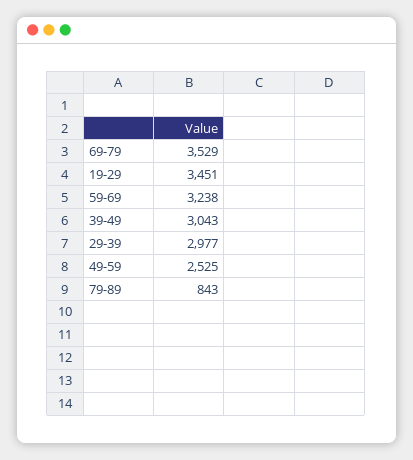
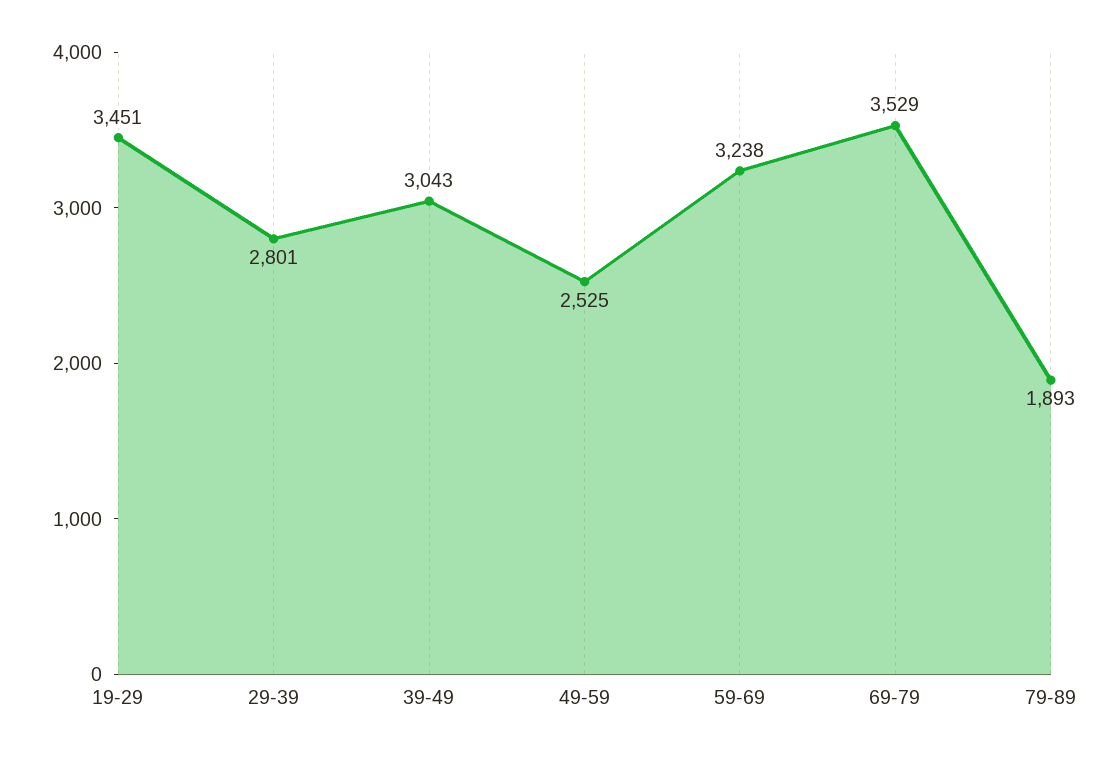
  {
    "69-79": 3529,
    "19-29": 3451,
    "59-69": 3238,
    "39-49": 3043,
-   "29-39": 2977,
+   "29-39": 2801,
    "49-59": 2525,
-   "79-89": 843
+   "79-89": 1893
  }

